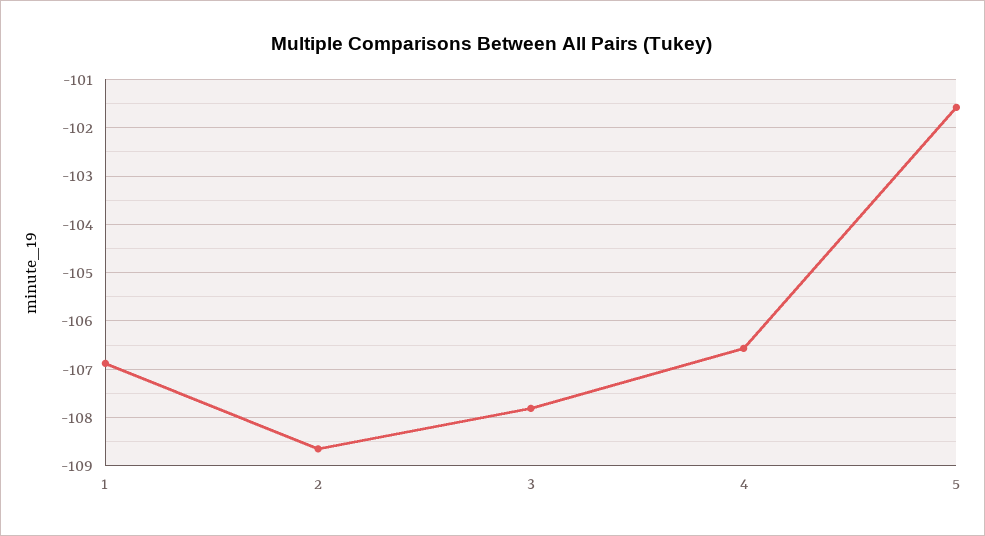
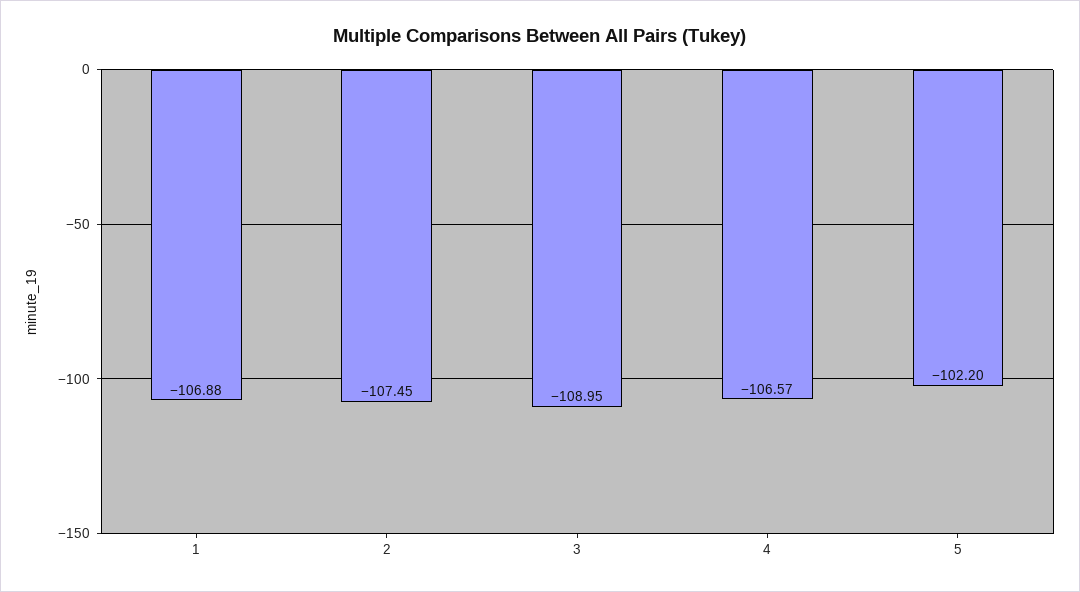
  {
    "1": -106.88,
-   "2": -108.6,
+   "2": -107.45,
-   "3": -107.8,
+   "3": -108.95,
    "4": -106.57,
-   "5": -101.6
+   "5": -102.2
  }

